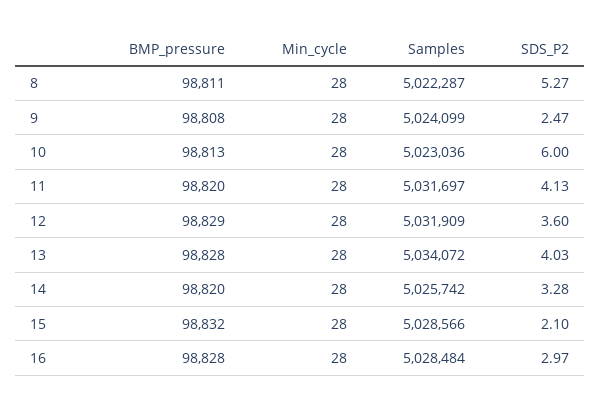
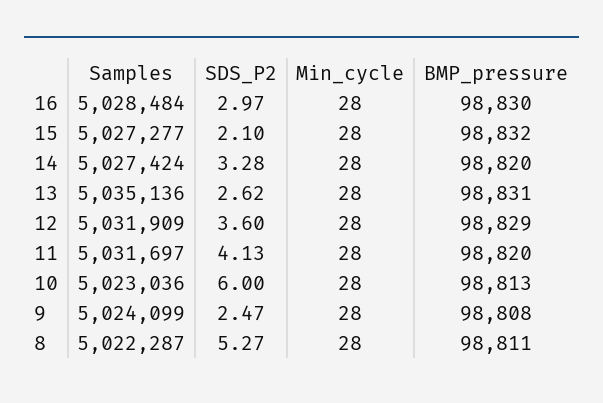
  {
    "BMP_pressure": {
      "8": 98811,
      "9": 98808,
      "10": 98813,
      "11": 98820,
      "12": 98829,
-     "13": 98828,
+     "13": 98831,
      "14": 98820,
      "15": 98832,
-     "16": 98828
+     "16": 98830
    },
    "Min_cycle": {
      "8": 28,
      "9": 28,
      "10": 28,
      "11": 28,
      "12": 28,
      "13": 28,
      "14": 28,
      "15": 28,
      "16": 28
    },
    "Samples": {
      "8": 5022287,
      "9": 5024099,
      "10": 5023036,
      "11": 5031697,
      "12": 5031909,
-     "13": 5034072,
+     "13": 5035136,
-     "14": 5025742,
+     "14": 5027424,
-     "15": 5028566,
+     "15": 5027277,
      "16": 5028484
    },
    "SDS_P2": {
      "8": 5.27,
      "9": 2.47,
      "10": 6,
      "11": 4.13,
      "12": 3.6,
-     "13": 4.03,
+     "13": 2.62,
      "14": 3.28,
      "15": 2.1,
      "16": 2.97
    }
  }

